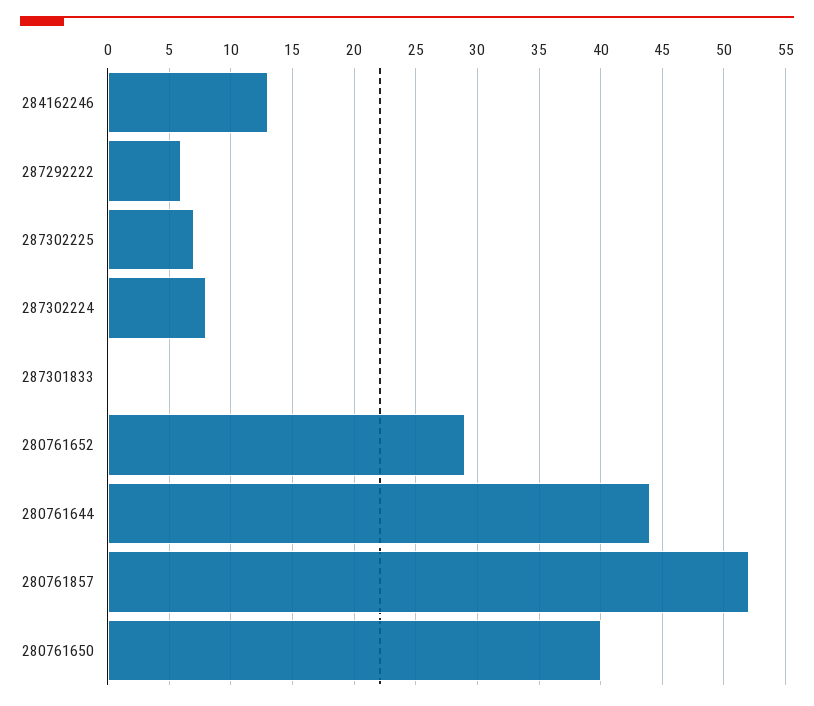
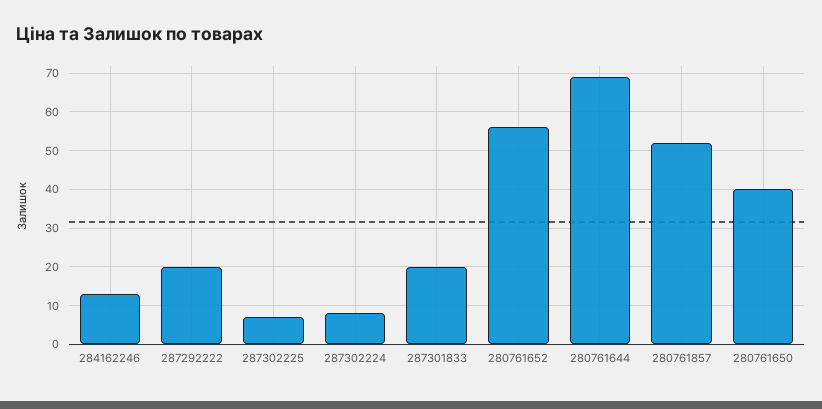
  {
    "284162246": 13,
-   "287292222": 6,
+   "287292222": 20,
    "287302225": 7,
    "287302224": 8,
-   "287301833": 0,
+   "287301833": 20,
-   "280761652": 29,
+   "280761652": 55,
-   "280761644": 44,
+   "280761644": 70,
    "280761857": 52,
    "280761650": 40
  }

